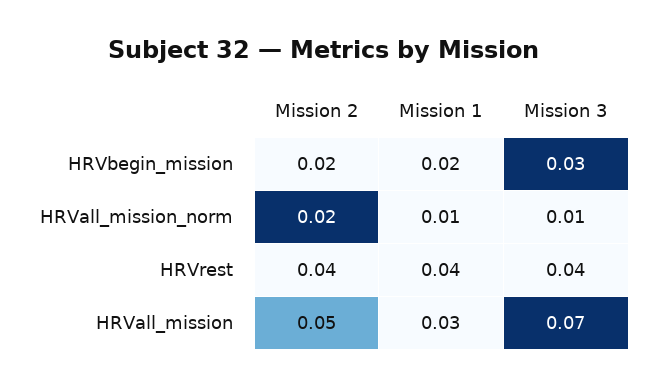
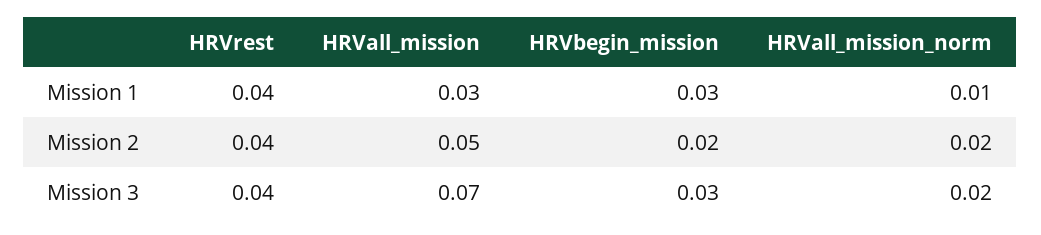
  {
    "Mission 2": {
      "HRVbegin_mission": 0.02,
      "HRVall_mission_norm": 0.02,
      "HRVrest": 0.04,
      "HRVall_mission": 0.05
    },
    "Mission 1": {
-     "HRVbegin_mission": 0.02,
+     "HRVbegin_mission": 0.03,
      "HRVall_mission_norm": 0.01,
      "HRVrest": 0.04,
      "HRVall_mission": 0.03
    },
    "Mission 3": {
      "HRVbegin_mission": 0.03,
-     "HRVall_mission_norm": 0.01,
+     "HRVall_mission_norm": 0.02,
      "HRVrest": 0.04,
      "HRVall_mission": 0.07
    }
  }

